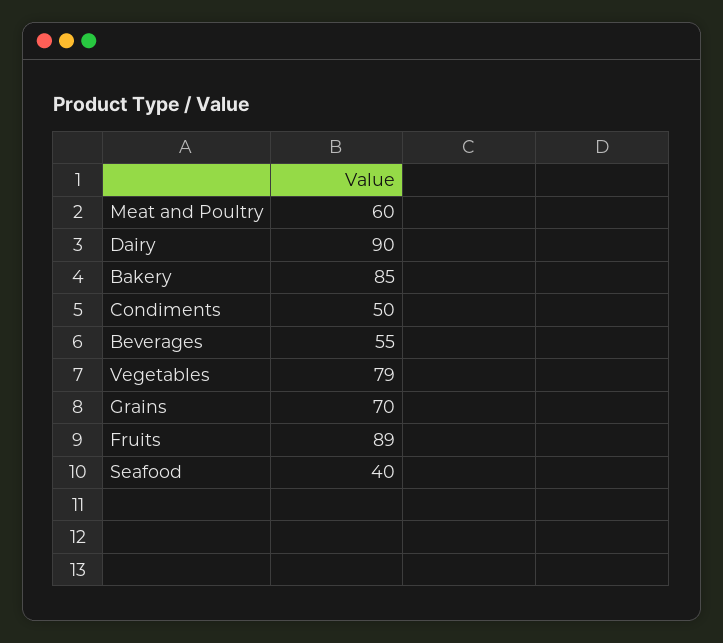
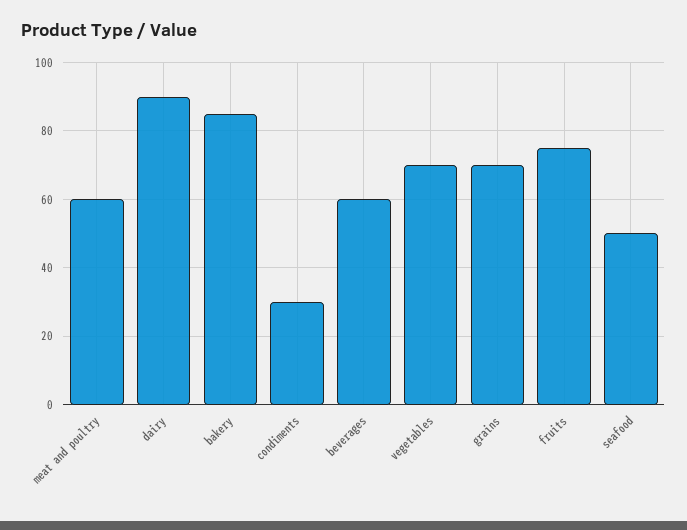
  {
    "Meat and Poultry": 60,
    "Dairy": 90,
    "Bakery": 85,
-   "Condiments": 50,
+   "Condiments": 30,
-   "Beverages": 55,
+   "Beverages": 60,
-   "Vegetables": 79,
+   "Vegetables": 70,
    "Grains": 70,
-   "Fruits": 89,
+   "Fruits": 75,
-   "Seafood": 40
+   "Seafood": 50
  }

